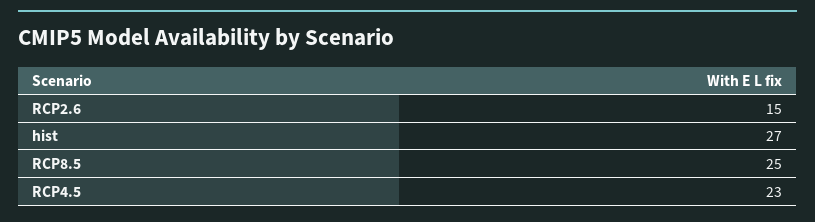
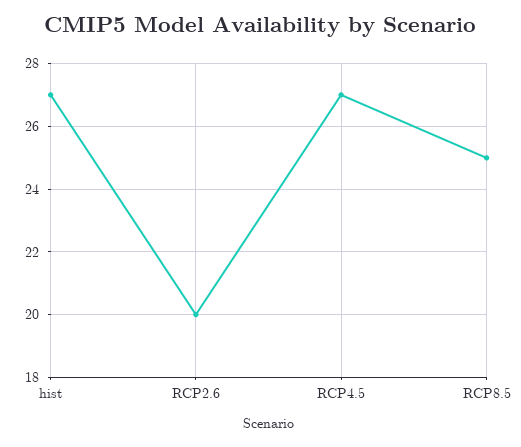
  {
-   "RCP2.6": 15,
+   "RCP2.6": 20,
    "hist": 27,
    "RCP8.5": 25,
-   "RCP4.5": 23
+   "RCP4.5": 27
  }

